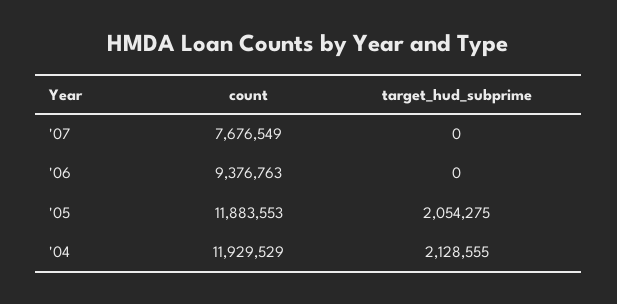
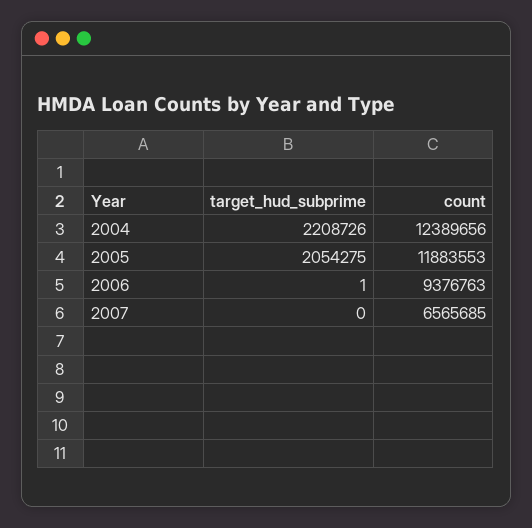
  {
    "count": {
-     "'07": 7676549,
+     "'07": 6565685,
      "'06": 9376763,
      "'05": 11883553,
-     "'04": 11929529
+     "'04": 12389656
    },
    "target_hud_subprime": {
      "'07": 0,
-     "'06": 0,
+     "'06": 1,
      "'05": 2054275,
-     "'04": 2128555
+     "'04": 2208726
    }
  }

